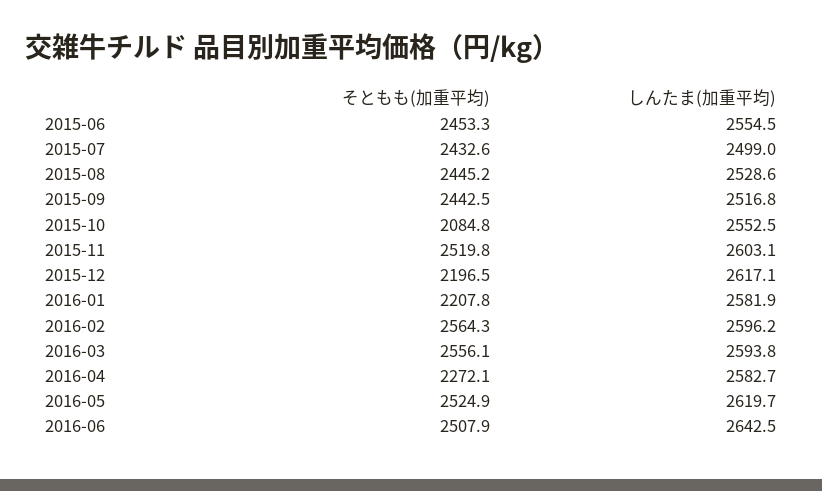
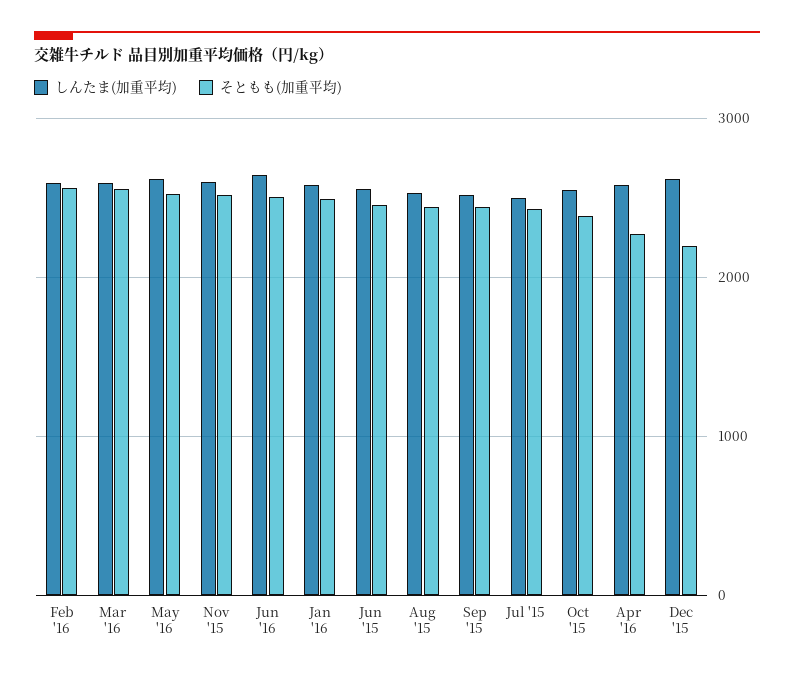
  {
    "そともも(加重平均)": {
      "2015-06": 2453.3,
      "2015-07": 2432.6,
      "2015-08": 2445.2,
      "2015-09": 2442.5,
-     "2015-10": 2084.8,
+     "2015-10": 2400,
      "2015-11": 2519.8,
      "2015-12": 2196.5,
-     "2016-01": 2207.8,
+     "2016-01": 2500,
      "2016-02": 2564.3,
      "2016-03": 2556.1,
      "2016-04": 2272.1,
      "2016-05": 2524.9,
      "2016-06": 2507.9
    },
    "しんたま(加重平均)": {
      "2015-06": 2554.5,
      "2015-07": 2499,
      "2015-08": 2528.6,
      "2015-09": 2516.8,
      "2015-10": 2552.5,
      "2015-11": 2603.1,
      "2015-12": 2617.1,
      "2016-01": 2581.9,
      "2016-02": 2596.2,
      "2016-03": 2593.8,
      "2016-04": 2582.7,
      "2016-05": 2619.7,
      "2016-06": 2642.5
    }
  }

